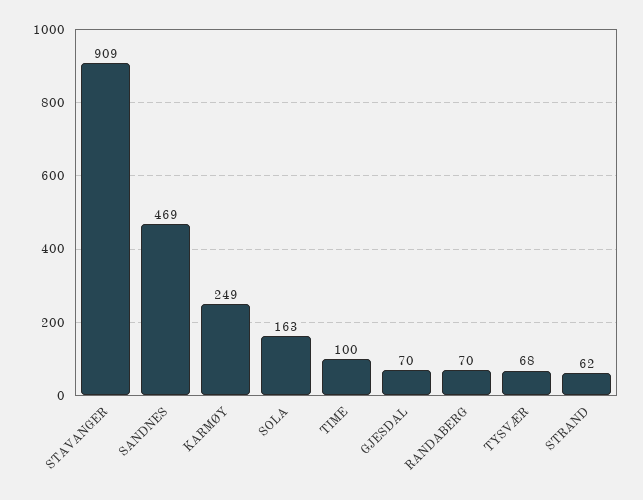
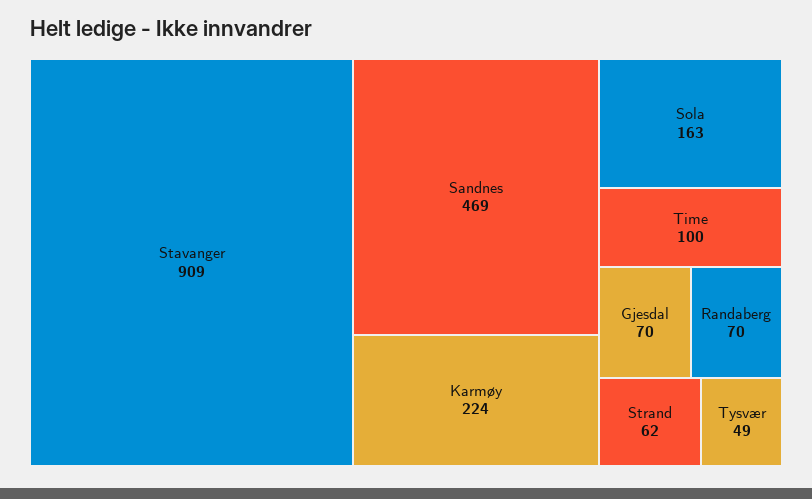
  {
    "STAVANGER": 909,
    "SANDNES": 469,
-   "KARMØY": 249,
+   "KARMØY": 224,
    "SOLA": 163,
    "TIME": 100,
    "GJESDAL": 70,
    "RANDABERG": 70,
-   "TYSVÆR": 68,
+   "TYSVÆR": 49,
    "STRAND": 62
  }

